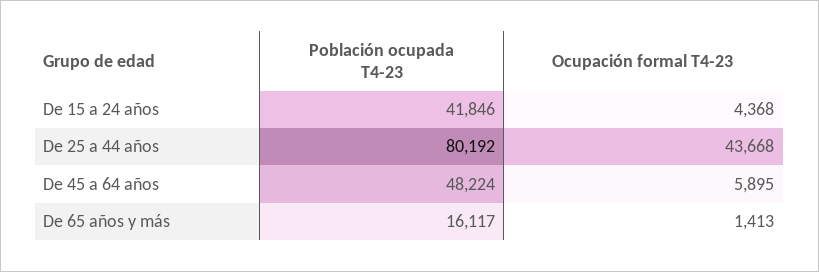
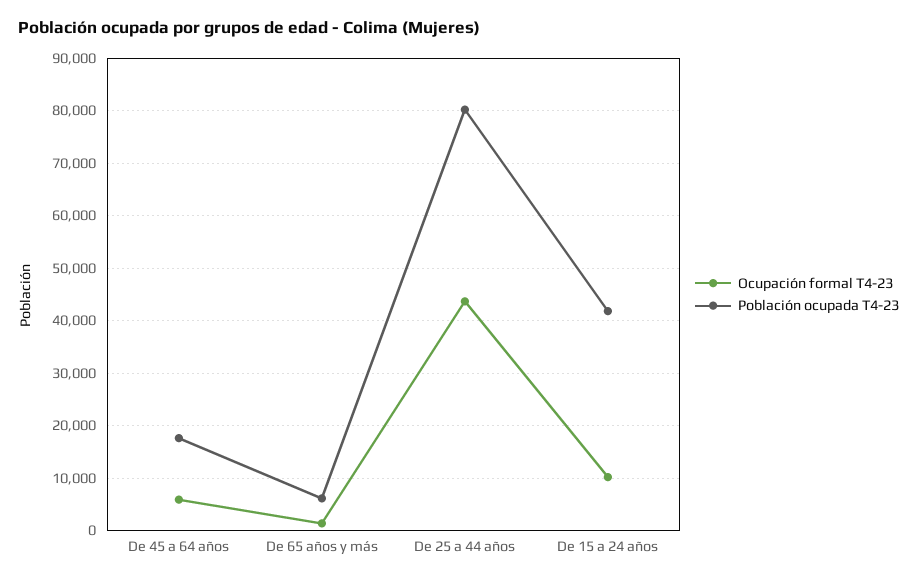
  {
    "Población ocupada T4-23": {
      "De 15 a 24 años": 41846,
      "De 25 a 44 años": 80192,
-     "De 45 a 64 años": 48224,
+     "De 45 a 64 años": 18000,
-     "De 65 años y más": 16117
+     "De 65 años y más": 6000
    },
    "Ocupación formal T4-23": {
-     "De 15 a 24 años": 4368,
+     "De 15 a 24 años": 10000,
      "De 25 a 44 años": 43668,
      "De 45 a 64 años": 5895,
      "De 65 años y más": 1413
    }
  }

